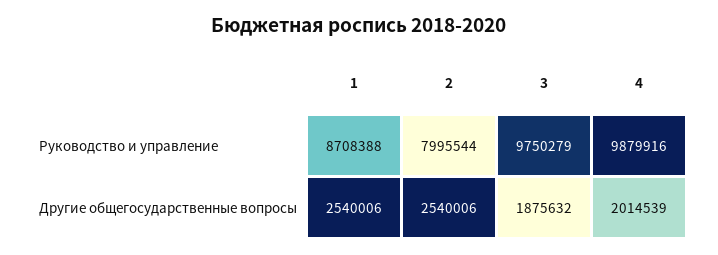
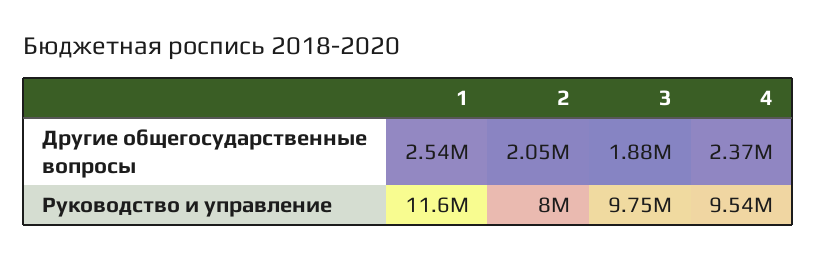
  {
    "1": {
-     "Руководство и управление": 8708388,
+     "Руководство и управление": 11600000,
      "Другие общегосударственные вопросы": 2540006
    },
    "2": {
      "Руководство и управление": 7995544,
-     "Другие общегосударственные вопросы": 2540006
+     "Другие общегосударственные вопросы": 2050000
    },
    "3": {
      "Руководство и управление": 9750279,
      "Другие общегосударственные вопросы": 1875632
    },
    "4": {
-     "Руководство и управление": 9879916,
+     "Руководство и управление": 9540000,
-     "Другие общегосударственные вопросы": 2014539
+     "Другие общегосударственные вопросы": 2370000
    }
  }

